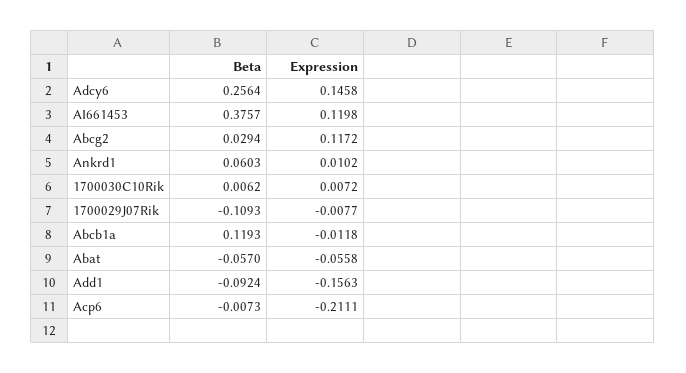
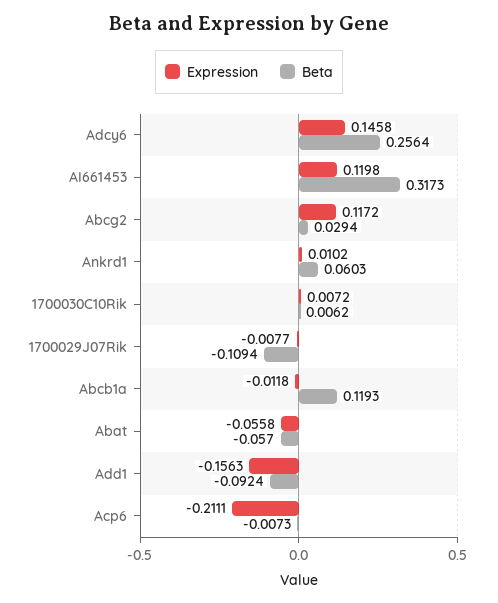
  {
    "Beta": {
      "Adcy6": 0.2564,
-     "AI661453": 0.3757,
+     "AI661453": 0.3173,
      "Abcg2": 0.0294,
      "Ankrd1": 0.0603,
      "1700030C10Rik": 0.0062,
-     "1700029J07Rik": -0.1093,
+     "1700029J07Rik": -0.1094,
      "Abcb1a": 0.1193,
      "Abat": -0.057,
      "Add1": -0.0924,
      "Acp6": -0.0073
    },
    "Expression": {
      "Adcy6": 0.1458,
      "AI661453": 0.1198,
      "Abcg2": 0.1172,
      "Ankrd1": 0.0102,
      "1700030C10Rik": 0.0072,
      "1700029J07Rik": -0.0077,
      "Abcb1a": -0.0118,
      "Abat": -0.0558,
      "Add1": -0.1563,
      "Acp6": -0.2111
    }
  }

